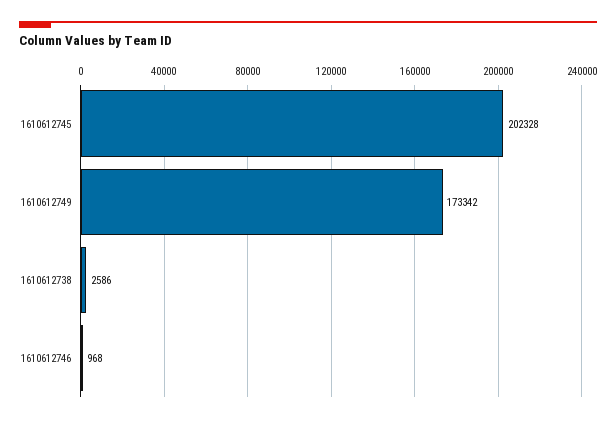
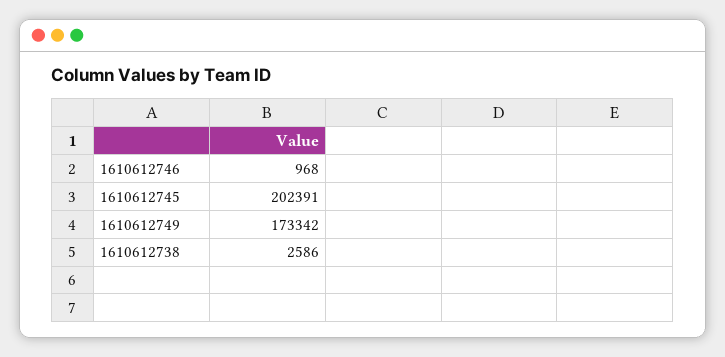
  {
-   "1610612745": 202328,
+   "1610612745": 202391,
    "1610612749": 173342,
    "1610612738": 2586,
    "1610612746": 968
  }

